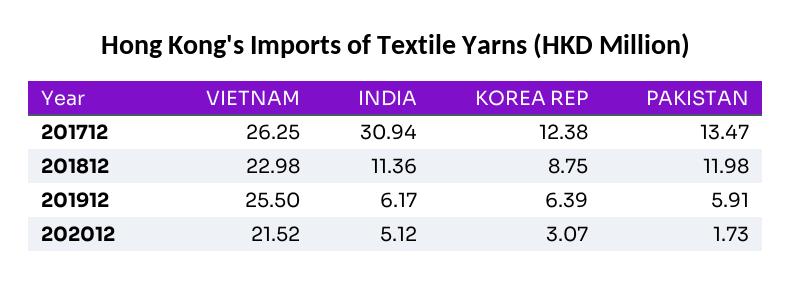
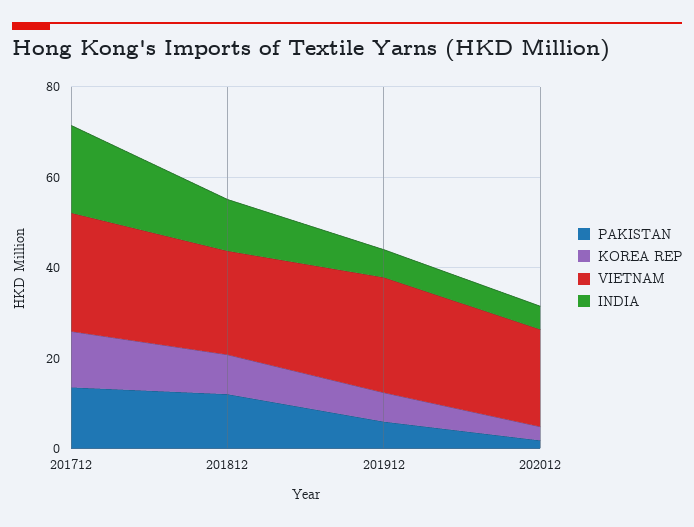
  {
    "VIETNAM": {
      "201712": 26.25,
      "201812": 22.98,
      "201912": 25.5,
      "202012": 21.52
    },
    "INDIA": {
-     "201712": 30.94,
+     "201712": 20,
      "201812": 11.36,
      "201912": 6.17,
      "202012": 5.12
    },
    "KOREA REP": {
      "201712": 12.38,
      "201812": 8.75,
      "201912": 6.39,
      "202012": 3.07
    },
    "PAKISTAN": {
      "201712": 13.47,
      "201812": 11.98,
      "201912": 5.91,
      "202012": 1.73
    }
  }

